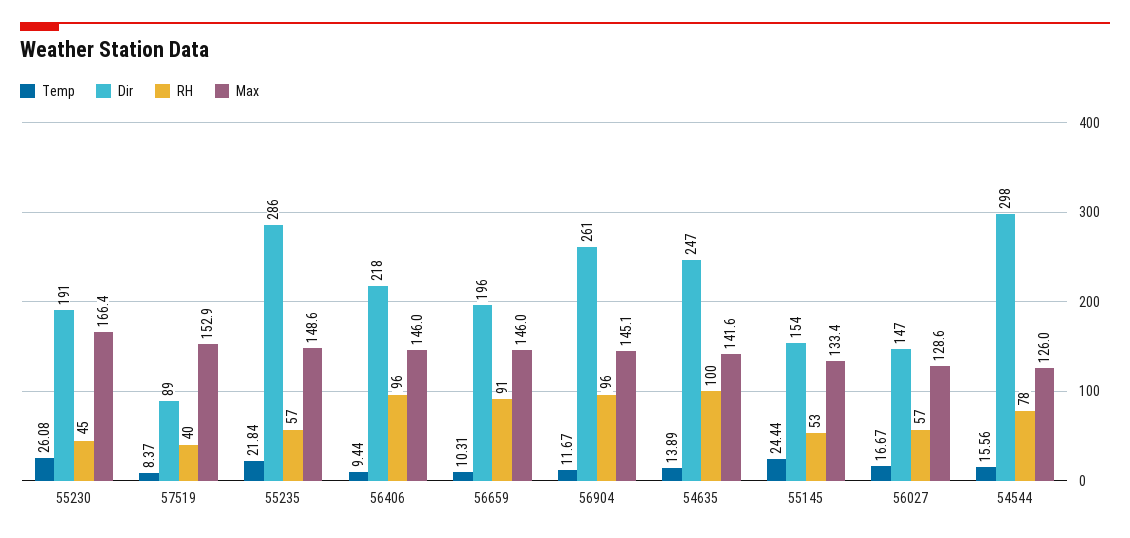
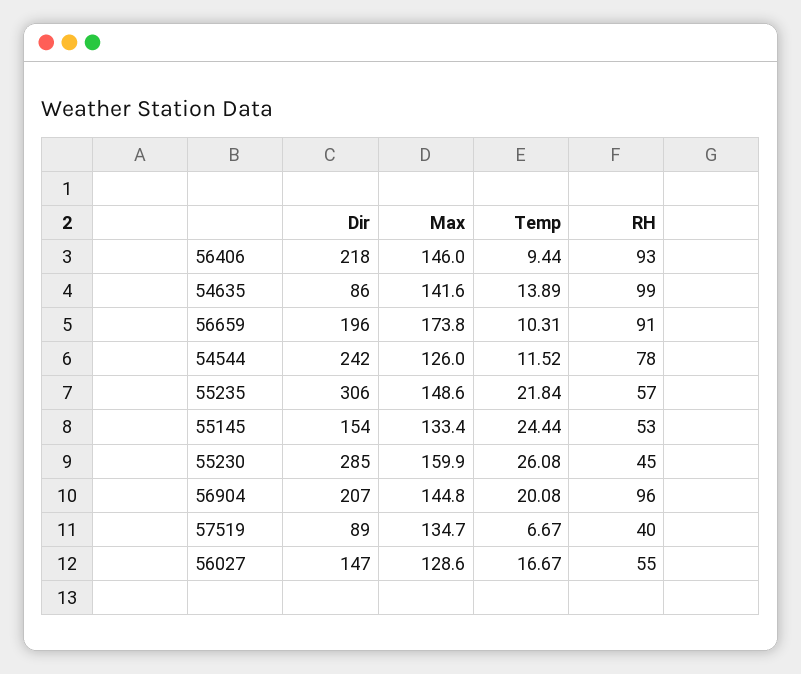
  {
    "Temp": {
      "55230": 26.08,
-     "57519": 8.37,
+     "57519": 6.67,
      "55235": 21.84,
      "56406": 9.44,
      "56659": 10.31,
-     "56904": 11.67,
+     "56904": 20.08,
      "54635": 13.89,
      "55145": 24.44,
      "56027": 16.67,
-     "54544": 15.56
+     "54544": 11.52
    },
    "Dir": {
-     "55230": 191,
+     "55230": 285,
      "57519": 89,
-     "55235": 286,
+     "55235": 306,
      "56406": 218,
      "56659": 196,
-     "56904": 261,
+     "56904": 207,
-     "54635": 247,
+     "54635": 86,
      "55145": 154,
      "56027": 147,
-     "54544": 298
+     "54544": 242
    },
    "RH": {
      "55230": 45,
      "57519": 40,
      "55235": 57,
-     "56406": 96,
+     "56406": 93,
      "56659": 91,
      "56904": 96,
-     "54635": 100,
+     "54635": 99,
      "55145": 53,
-     "56027": 57,
+     "56027": 55,
      "54544": 78
    },
    "Max": {
-     "55230": 166.4,
+     "55230": 159.9,
-     "57519": 152.9,
+     "57519": 134.7,
      "55235": 148.6,
      "56406": 146,
-     "56659": 146,
+     "56659": 173.8,
-     "56904": 145.1,
+     "56904": 144.8,
      "54635": 141.6,
      "55145": 133.4,
      "56027": 128.6,
      "54544": 126
    }
  }

